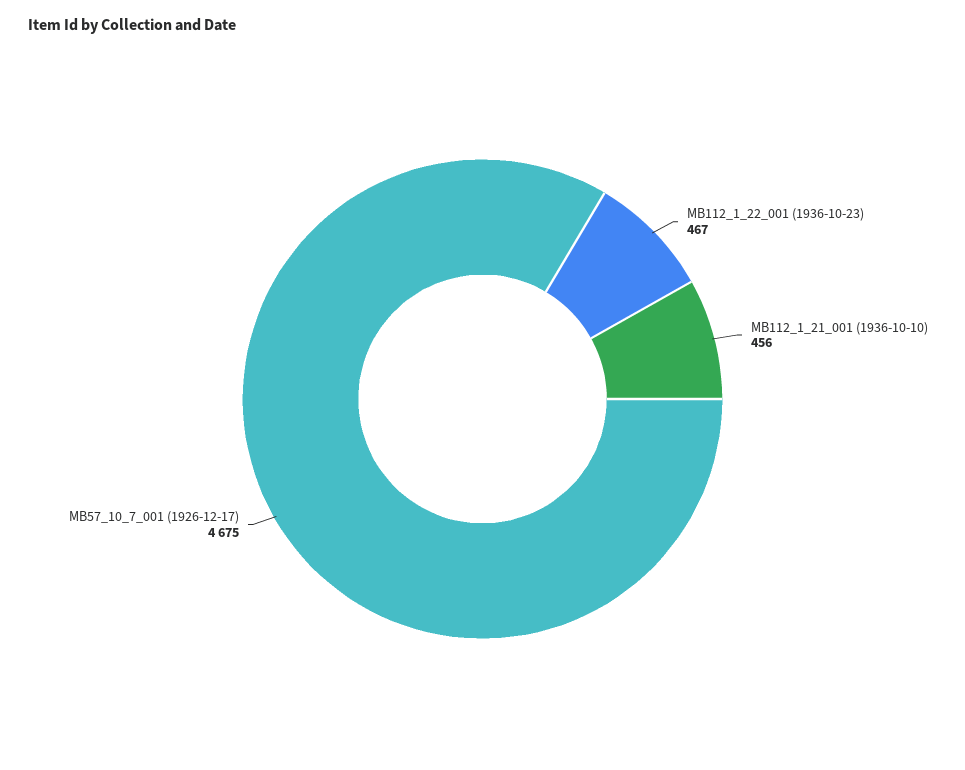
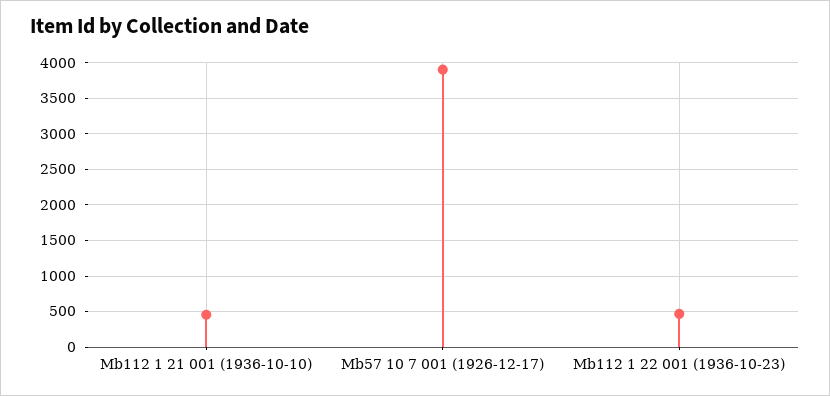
  {
    "MB112_1_22_001 (1936-10-23)": 467,
    "MB112_1_21_001 (1936-10-10)": 456,
-   "MB57_10_7_001 (1926-12-17)": 4675
+   "MB57_10_7_001 (1926-12-17)": 3900
  }

